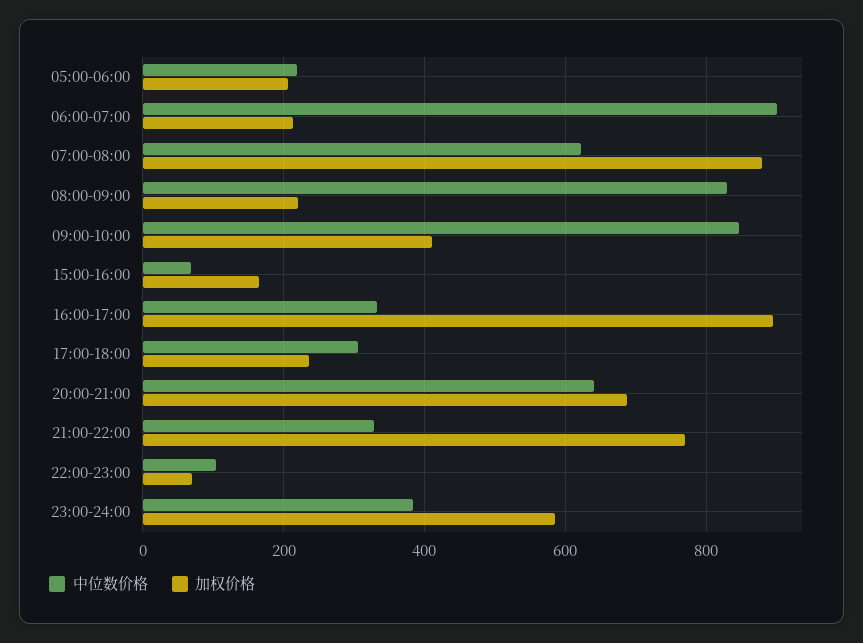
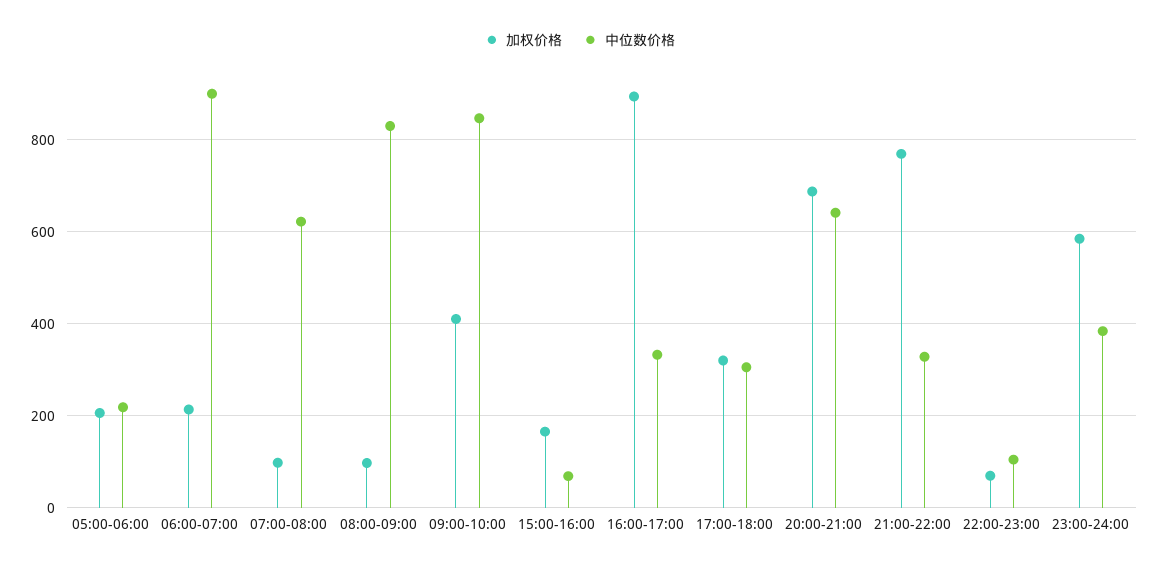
  {
    "中位数价格": {
      "05:00-06:00": 220,
      "06:00-07:00": 900,
      "07:00-08:00": 620,
      "08:00-09:00": 840,
      "09:00-10:00": 840,
      "15:00-16:00": 60,
      "16:00-17:00": 340,
      "17:00-18:00": 300,
      "20:00-21:00": 640,
      "21:00-22:00": 320,
      "22:00-23:00": 100,
      "23:00-24:00": 380
    },
    "加权价格": {
      "05:00-06:00": 200,
      "06:00-07:00": 220,
-     "07:00-08:00": 880,
+     "07:00-08:00": 100,
-     "08:00-09:00": 220,
+     "08:00-09:00": 100,
      "09:00-10:00": 420,
      "15:00-16:00": 160,
      "16:00-17:00": 900,
-     "17:00-18:00": 240,
+     "17:00-18:00": 320,
      "20:00-21:00": 680,
      "21:00-22:00": 760,
      "22:00-23:00": 60,
      "23:00-24:00": 580
    }
  }

